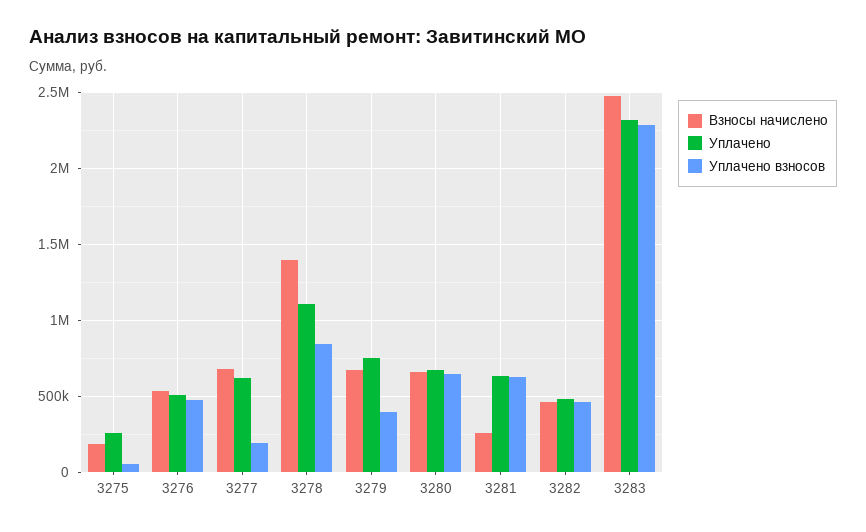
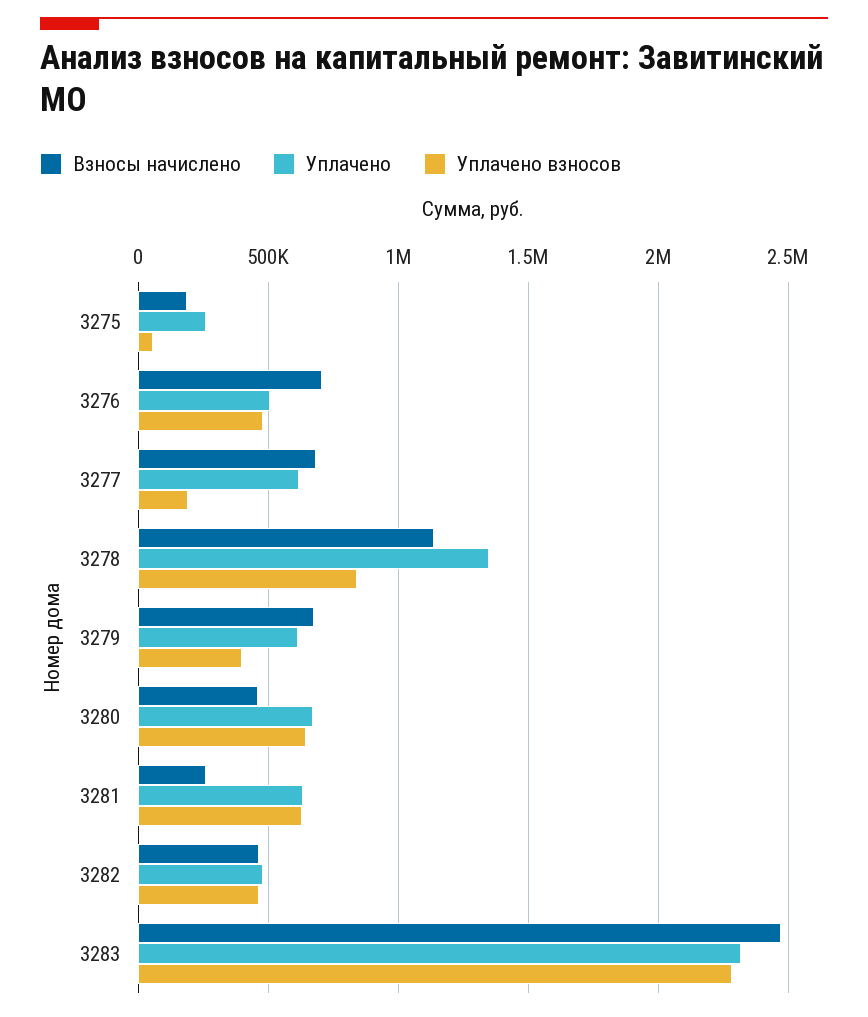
  {
    "Взносы начислено": {
      "3275": 200000,
-     "3276": 550000,
+     "3276": 700000,
      "3277": 700000,
-     "3278": 1400000,
+     "3278": 1150000,
      "3279": 700000,
-     "3280": 650000,
+     "3280": 450000,
      "3281": 250000,
      "3282": 450000,
      "3283": 2450000
    },
    "Уплачено": {
      "3275": 250000,
      "3276": 500000,
      "3277": 600000,
-     "3278": 1100000,
+     "3278": 1350000,
-     "3279": 750000,
+     "3279": 600000,
      "3280": 650000,
      "3281": 650000,
      "3282": 500000,
      "3283": 2300000
    },
    "Уплачено взносов": {
      "3275": 50000,
      "3276": 500000,
      "3277": 200000,
      "3278": 850000,
      "3279": 400000,
      "3280": 650000,
      "3281": 650000,
      "3282": 450000,
      "3283": 2300000
    }
  }

